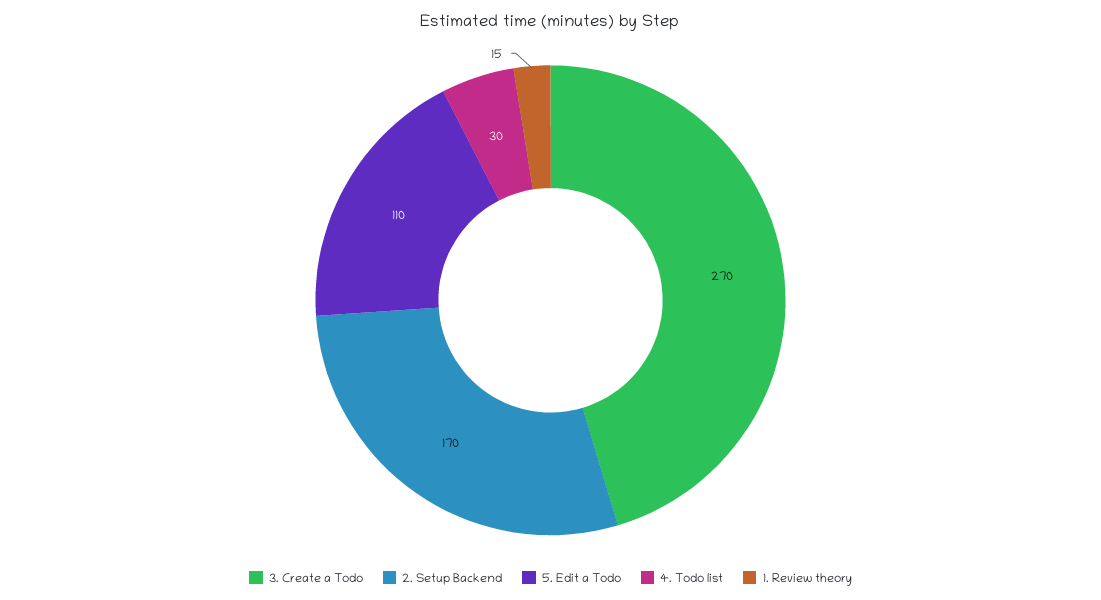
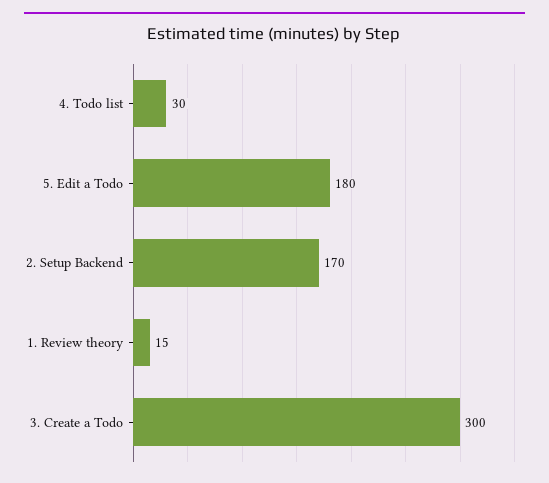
  {
-   "3. Create a Todo": 270,
+   "3. Create a Todo": 300,
    "2. Setup Backend": 170,
-   "5. Edit a Todo": 110,
+   "5. Edit a Todo": 180,
    "4. Todo list": 30,
    "1. Review theory": 15
  }

